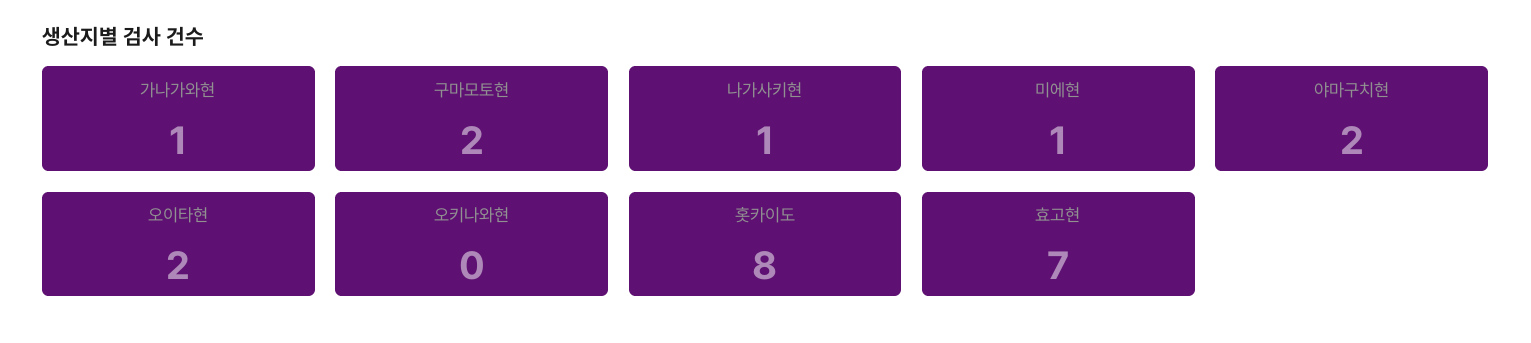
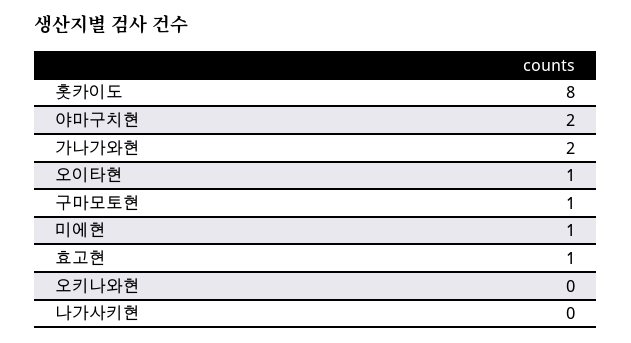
  {
-   "가나가와현": 1,
+   "가나가와현": 2,
-   "구마모토현": 2,
+   "구마모토현": 1,
-   "나가사키현": 1,
+   "나가사키현": 0,
    "미에현": 1,
    "야마구치현": 2,
-   "오이타현": 2,
+   "오이타현": 1,
    "오키나와현": 0,
    "홋카이도": 8,
-   "효고현": 7
+   "효고현": 1
  }

